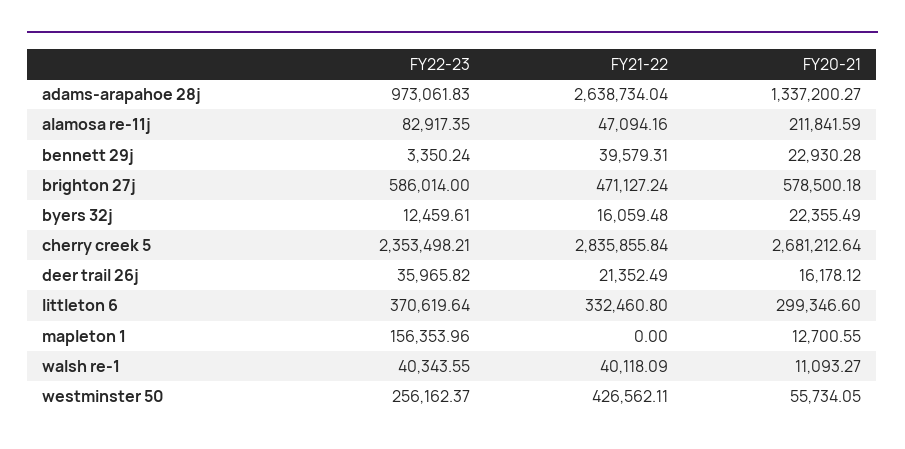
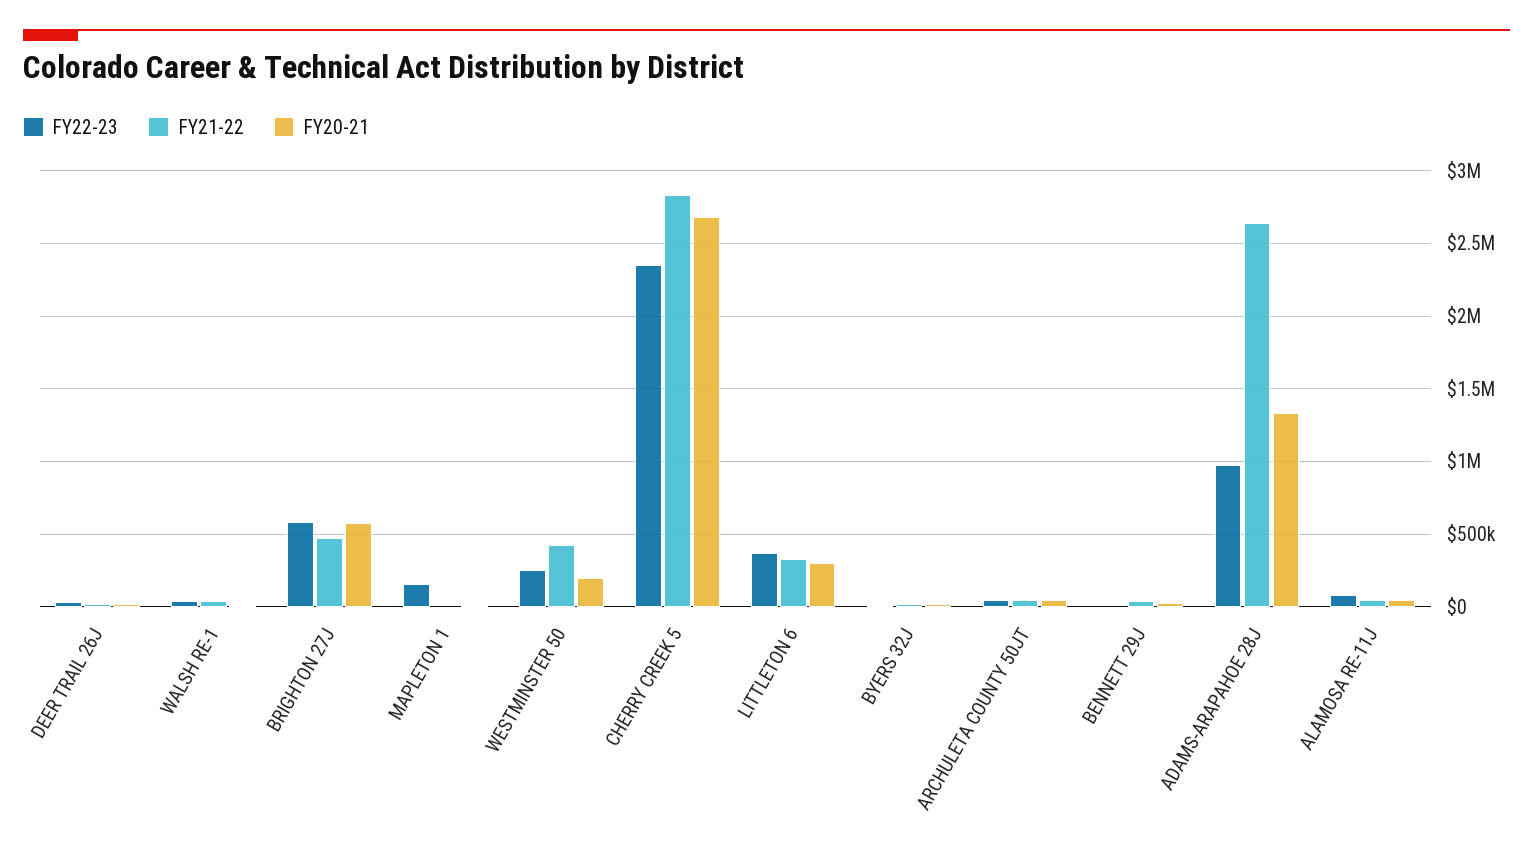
  {
    "FY22-23": {
      "adams-arapahoe 28j": 973061.83,
      "alamosa re-11j": 82917.35,
      "bennett 29j": 3350.24,
      "brighton 27j": 586014,
      "byers 32j": 12459.61,
      "cherry creek 5": 2353498.21,
      "deer trail 26j": 35965.82,
      "littleton 6": 370619.64,
      "mapleton 1": 156353.96,
      "walsh re-1": 40343.55,
-     "westminster 50": 256162.37
+     "westminster 50": 256162.37,
+     "ARCHULETA COUNTY 50JT": 50000
    },
    "FY21-22": {
      "adams-arapahoe 28j": 2638734.04,
      "alamosa re-11j": 47094.16,
      "bennett 29j": 39579.31,
      "brighton 27j": 471127.24,
      "byers 32j": 16059.48,
      "cherry creek 5": 2835855.84,
      "deer trail 26j": 21352.49,
      "littleton 6": 332460.8,
      "mapleton 1": 0,
      "walsh re-1": 40118.09,
-     "westminster 50": 426562.11
+     "westminster 50": 426562.11,
+     "ARCHULETA COUNTY 50JT": 50000
    },
    "FY20-21": {
      "adams-arapahoe 28j": 1337200.27,
-     "alamosa re-11j": 211841.59,
+     "alamosa re-11j": 50000,
      "bennett 29j": 22930.28,
      "brighton 27j": 578500.18,
      "byers 32j": 22355.49,
      "cherry creek 5": 2681212.64,
      "deer trail 26j": 16178.12,
      "littleton 6": 299346.6,
      "mapleton 1": 12700.55,
      "walsh re-1": 11093.27,
-     "westminster 50": 55734.05
+     "westminster 50": 200000,
+     "ARCHULETA COUNTY 50JT": 50000
    }
  }

